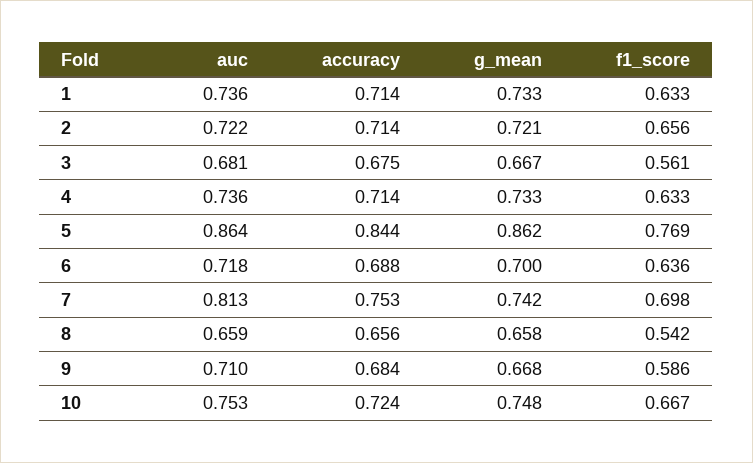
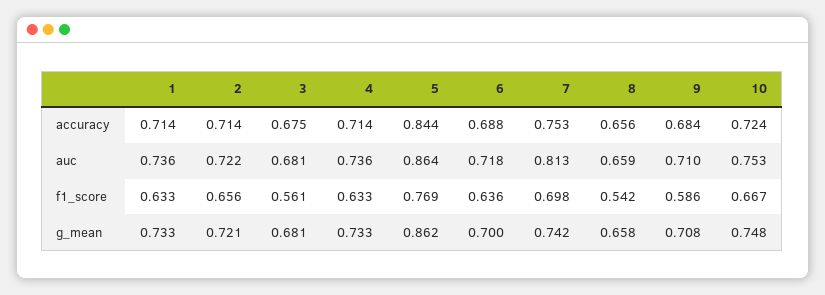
  {
    "auc": {
      "1": 0.736,
      "2": 0.722,
      "3": 0.681,
      "4": 0.736,
      "5": 0.864,
      "6": 0.718,
      "7": 0.813,
      "8": 0.659,
      "9": 0.71,
      "10": 0.753
    },
    "accuracy": {
      "1": 0.714,
      "2": 0.714,
      "3": 0.675,
      "4": 0.714,
      "5": 0.844,
      "6": 0.688,
      "7": 0.753,
      "8": 0.656,
      "9": 0.684,
      "10": 0.724
    },
    "g_mean": {
      "1": 0.733,
      "2": 0.721,
-     "3": 0.667,
+     "3": 0.681,
      "4": 0.733,
      "5": 0.862,
      "6": 0.7,
      "7": 0.742,
      "8": 0.658,
-     "9": 0.668,
+     "9": 0.708,
      "10": 0.748
    },
    "f1_score": {
      "1": 0.633,
      "2": 0.656,
      "3": 0.561,
      "4": 0.633,
      "5": 0.769,
      "6": 0.636,
      "7": 0.698,
      "8": 0.542,
      "9": 0.586,
      "10": 0.667
    }
  }

